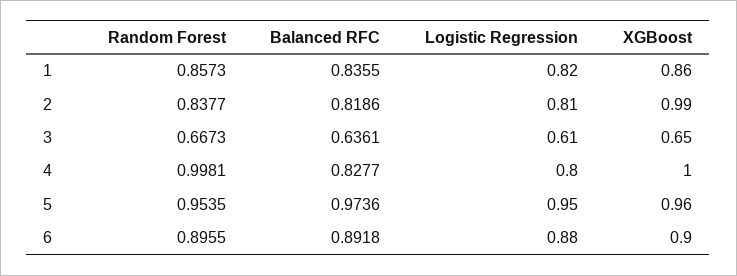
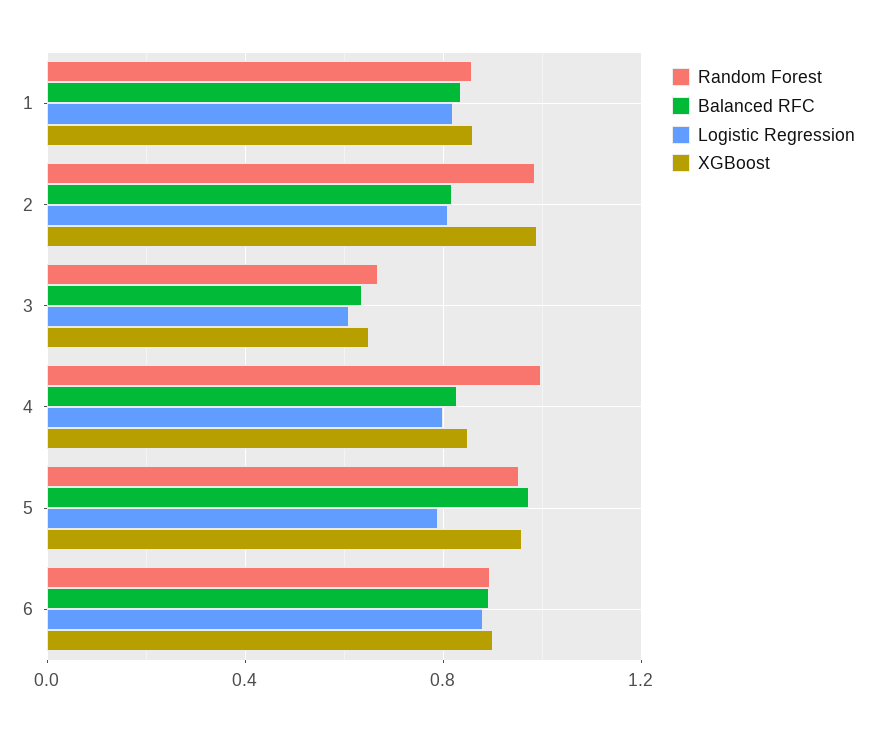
  {
    "Random Forest": {
      "1": 0.8573,
-     "2": 0.8377,
+     "2": 1,
      "3": 0.6673,
      "4": 0.9981,
      "5": 0.9535,
      "6": 0.8955
    },
    "Balanced RFC": {
      "1": 0.8355,
      "2": 0.8186,
      "3": 0.6361,
      "4": 0.8277,
      "5": 0.9736,
      "6": 0.8918
    },
    "Logistic Regression": {
      "1": 0.82,
      "2": 0.81,
      "3": 0.61,
      "4": 0.8,
-     "5": 0.95,
+     "5": 0.8,
      "6": 0.88
    },
    "XGBoost": {
      "1": 0.86,
      "2": 0.99,
      "3": 0.65,
-     "4": 1,
+     "4": 0.85,
      "5": 0.96,
      "6": 0.9
    }
  }

